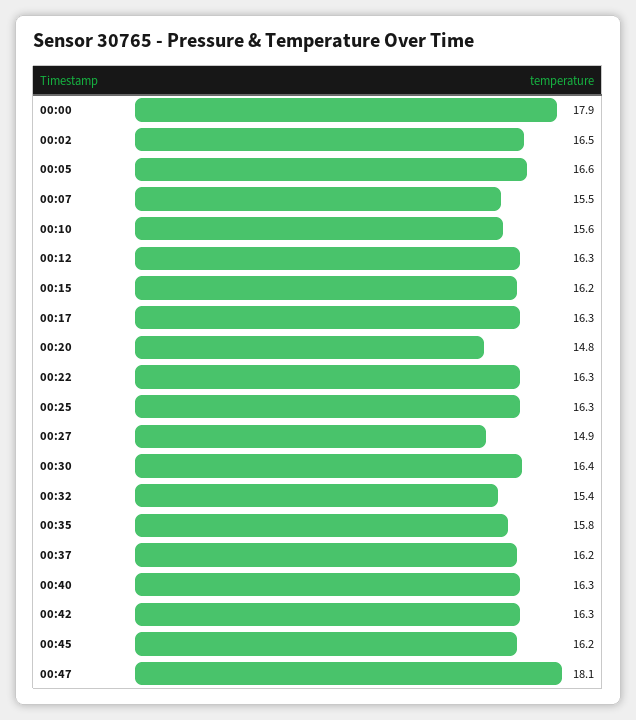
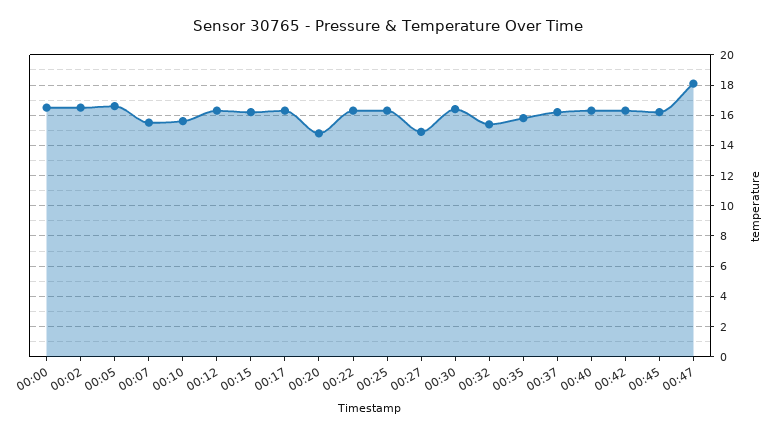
  {
-   "00:00": 17.9,
+   "00:00": 16.5,
    "00:02": 16.5,
    "00:05": 16.6,
    "00:07": 15.5,
    "00:10": 15.6,
    "00:12": 16.3,
    "00:15": 16.2,
    "00:17": 16.3,
    "00:20": 14.8,
    "00:22": 16.3,
    "00:25": 16.3,
    "00:27": 14.9,
    "00:30": 16.4,
    "00:32": 15.4,
    "00:35": 15.8,
    "00:37": 16.2,
    "00:40": 16.3,
    "00:42": 16.3,
    "00:45": 16.2,
    "00:47": 18.1
  }

